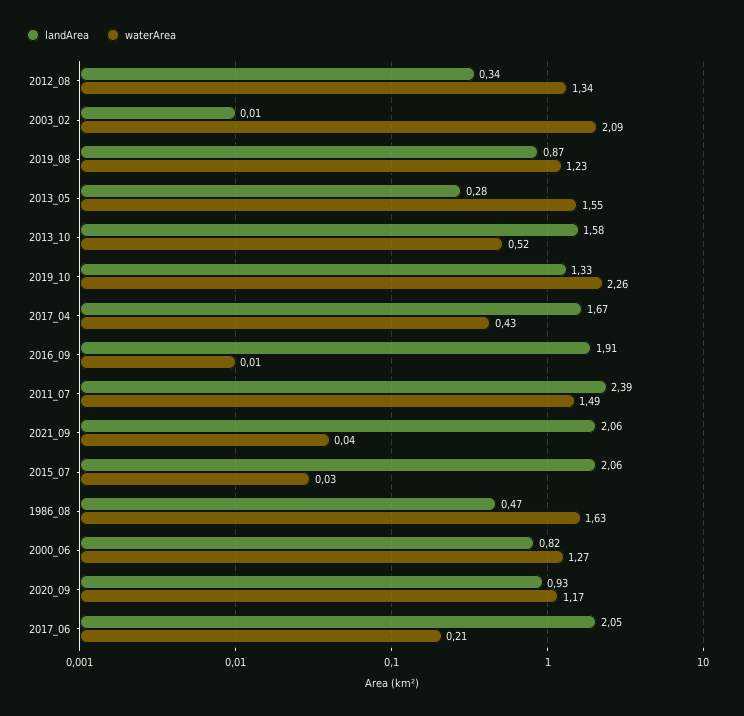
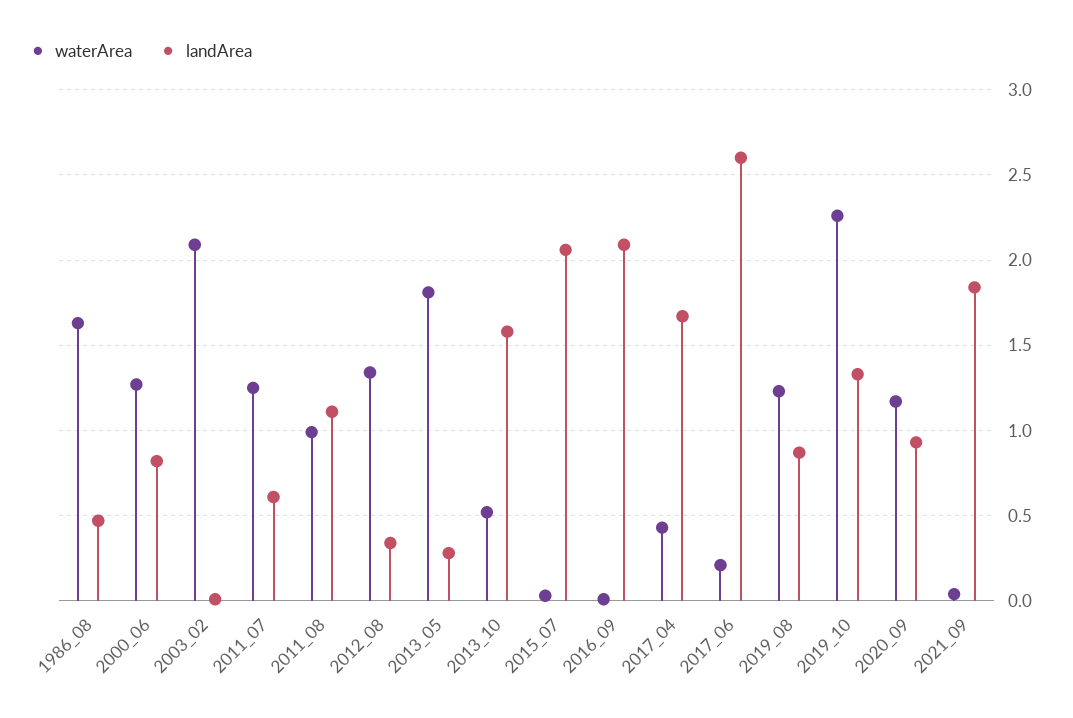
  {
    "landArea": {
      "2012_08": 0.34,
      "2003_02": 0.01,
      "2019_08": 0.87,
      "2013_05": 0.28,
      "2013_10": 1.58,
      "2019_10": 1.33,
      "2017_04": 1.67,
-     "2016_09": 1.91,
+     "2016_09": 2.1,
-     "2011_07": 2.39,
+     "2011_07": 0.6,
-     "2021_09": 2.06,
+     "2021_09": 1.85,
      "2015_07": 2.06,
      "1986_08": 0.47,
      "2000_06": 0.82,
      "2020_09": 0.93,
-     "2017_06": 2.05
+     "2017_06": 2.6,
+     "2011_08": 1.1
    },
    "waterArea": {
      "2012_08": 1.34,
      "2003_02": 2.09,
      "2019_08": 1.23,
-     "2013_05": 1.55,
+     "2013_05": 1.8,
      "2013_10": 0.52,
      "2019_10": 2.26,
      "2017_04": 0.43,
      "2016_09": 0.01,
-     "2011_07": 1.49,
+     "2011_07": 1.25,
      "2021_09": 0.04,
      "2015_07": 0.03,
      "1986_08": 1.63,
      "2000_06": 1.27,
      "2020_09": 1.17,
-     "2017_06": 0.21
+     "2017_06": 0.21,
+     "2011_08": 1
    }
  }

